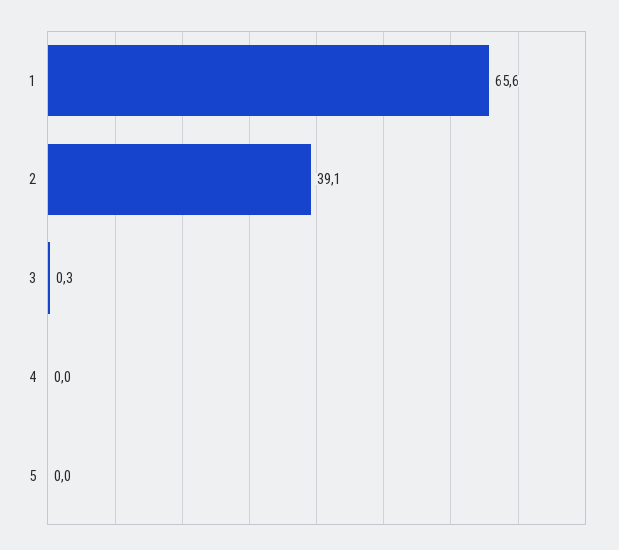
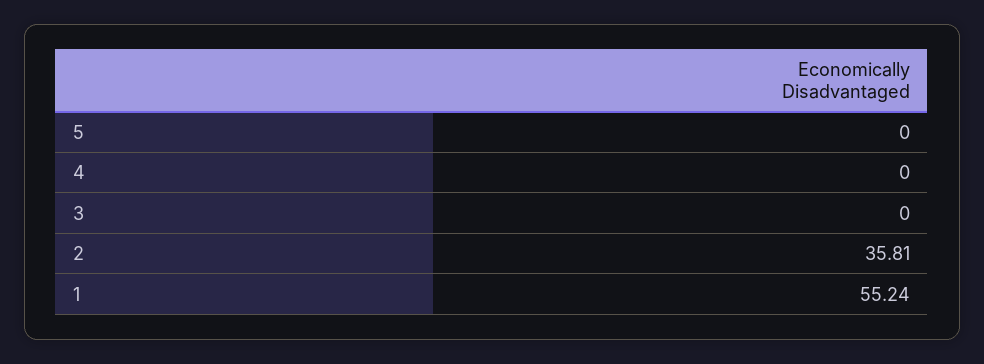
  {
-   "1": 65.6,
+   "1": 55.24,
-   "2": 39.1,
+   "2": 35.81,
-   "3": 0.3,
+   "3": 0,
    "4": 0,
    "5": 0
  }

